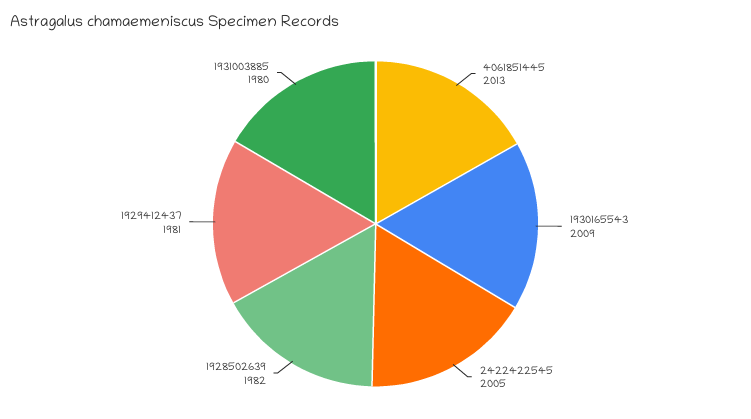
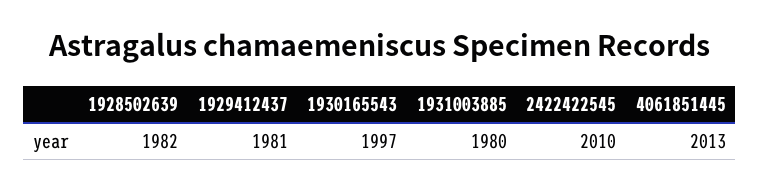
  {
    "4061851445": 2013,
-   "1930165543": 2009,
+   "1930165543": 1997,
-   "2422422545": 2005,
+   "2422422545": 2010,
    "1928502639": 1982,
    "1929412437": 1981,
    "1931003885": 1980
  }

